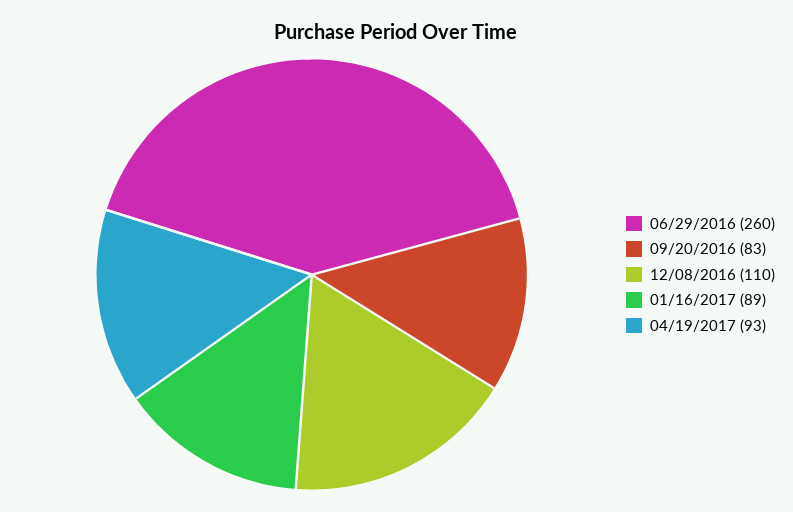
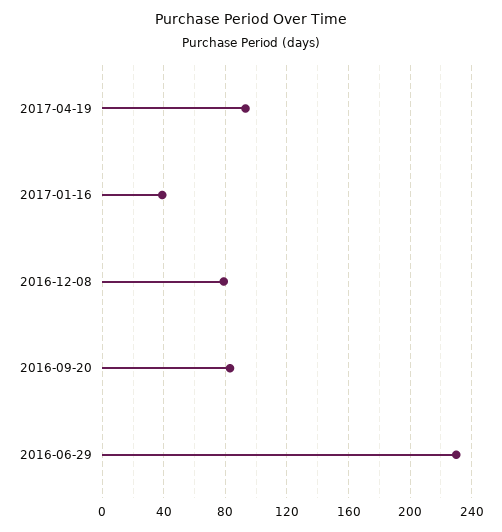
  {
-   "06/29/2016": 260,
+   "06/29/2016": 230,
    "09/20/2016": 83,
-   "12/08/2016": 110,
+   "12/08/2016": 80,
-   "01/16/2017": 89,
+   "01/16/2017": 40,
    "04/19/2017": 93
  }

